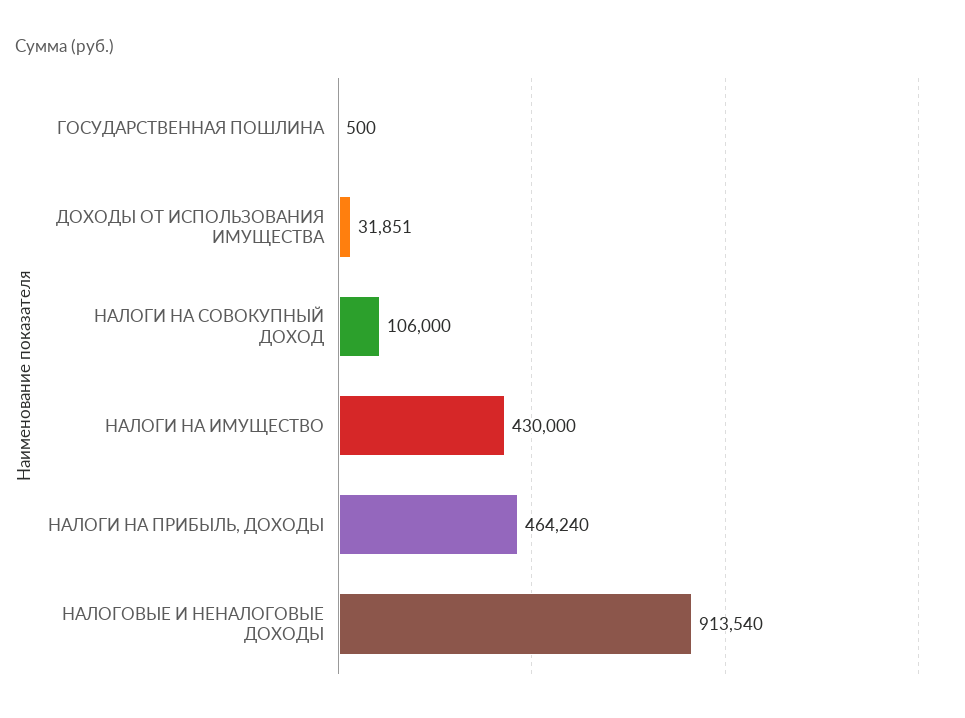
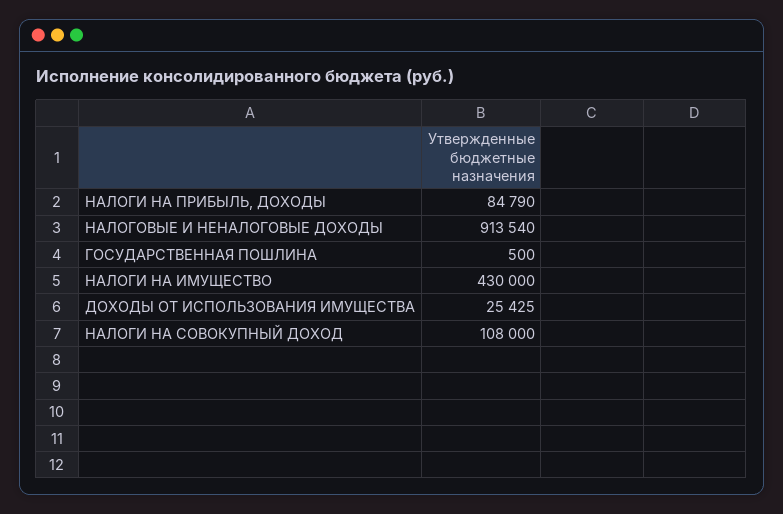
  {
    "ГОСУДАРСТВЕННАЯ ПОШЛИНА": 500,
-   "ДОХОДЫ ОТ ИСПОЛЬЗОВАНИЯ ИМУЩЕСТВА": 31851,
+   "ДОХОДЫ ОТ ИСПОЛЬЗОВАНИЯ ИМУЩЕСТВА": 25425,
-   "НАЛОГИ НА СОВОКУПНЫЙ ДОХОД": 106000,
+   "НАЛОГИ НА СОВОКУПНЫЙ ДОХОД": 108000,
    "НАЛОГИ НА ИМУЩЕСТВО": 430000,
-   "НАЛОГИ НА ПРИБЫЛЬ, ДОХОДЫ": 464240,
+   "НАЛОГИ НА ПРИБЫЛЬ, ДОХОДЫ": 84790,
    "НАЛОГОВЫЕ И НЕНАЛОГОВЫЕ ДОХОДЫ": 913540
  }

